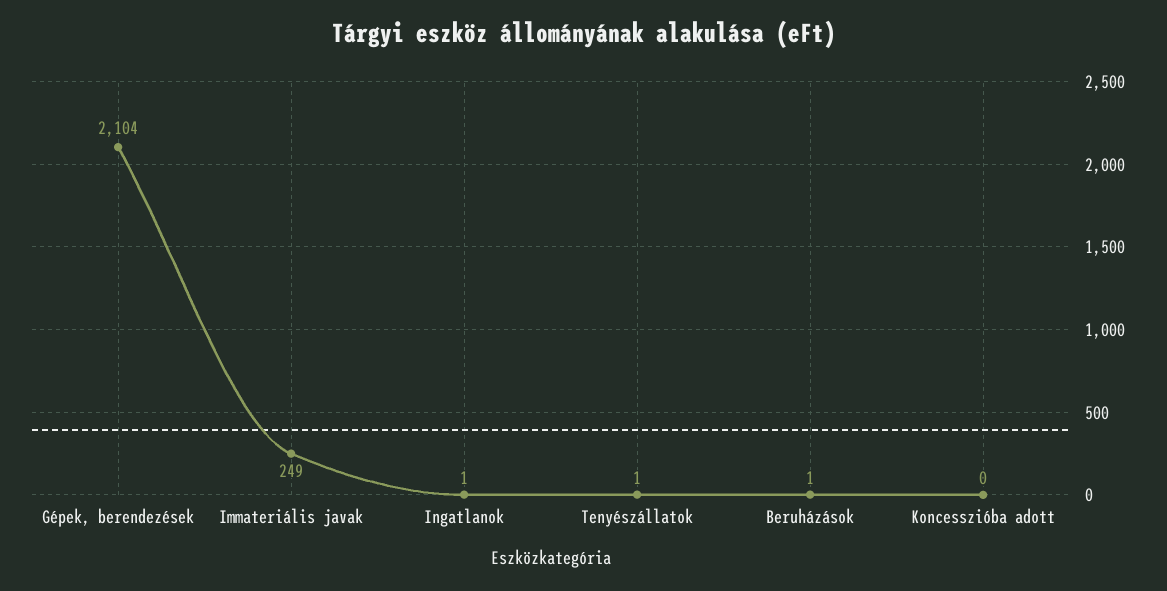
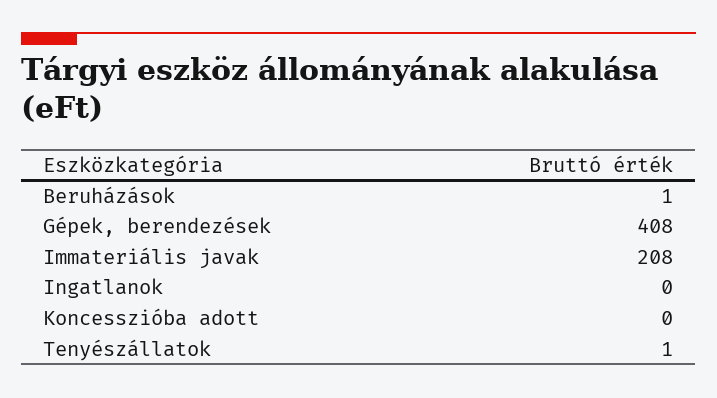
  {
-   "Gépek, berendezések": 2104,
+   "Gépek, berendezések": 408,
-   "Immateriális javak": 249,
+   "Immateriális javak": 208,
-   "Ingatlanok": 1,
+   "Ingatlanok": 0,
    "Tenyészállatok": 1,
    "Beruházások": 1,
    "Koncesszióba adott": 0
  }

